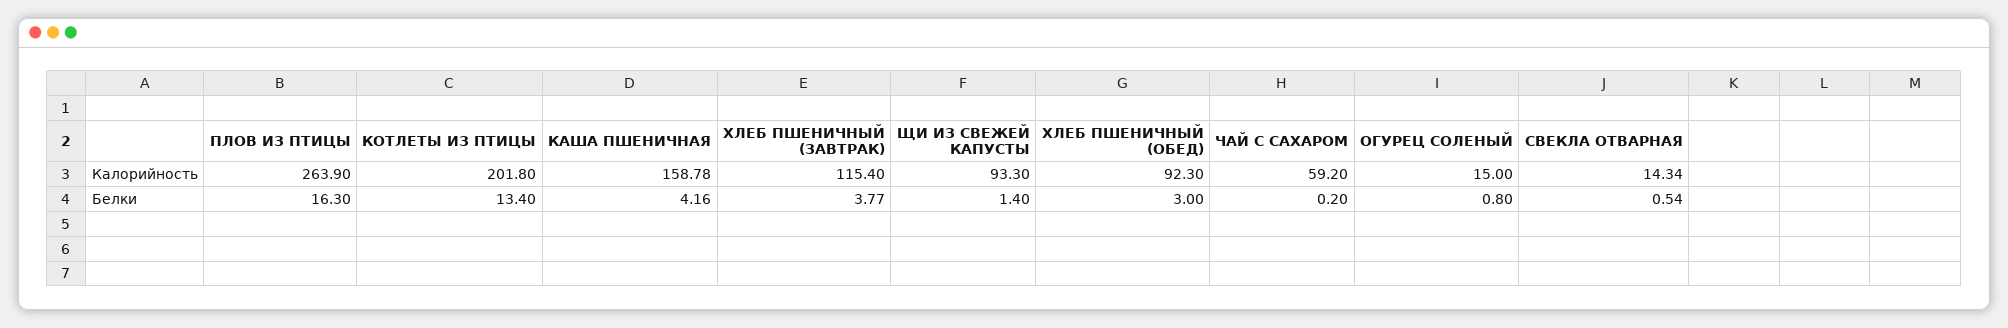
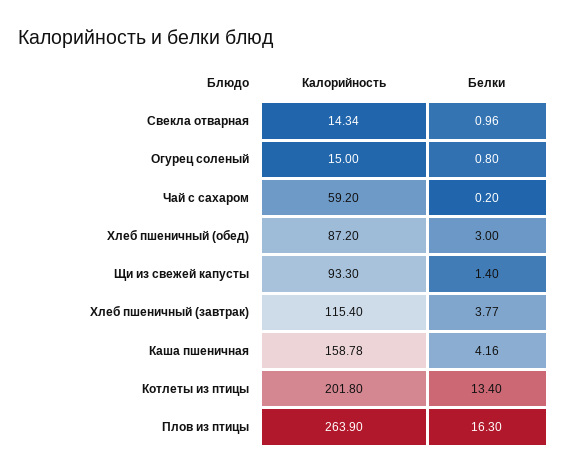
  {
    "ПЛОВ ИЗ ПТИЦЫ": {
      "Калорийность": 263.9,
      "Белки": 16.3
    },
    "КОТЛЕТЫ ИЗ ПТИЦЫ": {
      "Калорийность": 201.8,
      "Белки": 13.4
    },
    "КАША ПШЕНИЧНАЯ": {
      "Калорийность": 158.78,
      "Белки": 4.16
    },
    "ХЛЕБ ПШЕНИЧНЫЙ (ЗАВТРАК)": {
      "Калорийность": 115.4,
      "Белки": 3.77
    },
    "ЩИ ИЗ СВЕЖЕЙ КАПУСТЫ": {
      "Калорийность": 93.3,
      "Белки": 1.4
    },
    "ХЛЕБ ПШЕНИЧНЫЙ (ОБЕД)": {
-     "Калорийность": 92.3,
+     "Калорийность": 87.2,
      "Белки": 3
    },
    "ЧАЙ С САХАРОМ": {
      "Калорийность": 59.2,
      "Белки": 0.2
    },
    "ОГУРЕЦ СОЛЕНЫЙ": {
      "Калорийность": 15,
      "Белки": 0.8
    },
    "СВЕКЛА ОТВАРНАЯ": {
      "Калорийность": 14.34,
-     "Белки": 0.54
+     "Белки": 0.96
    }
  }

